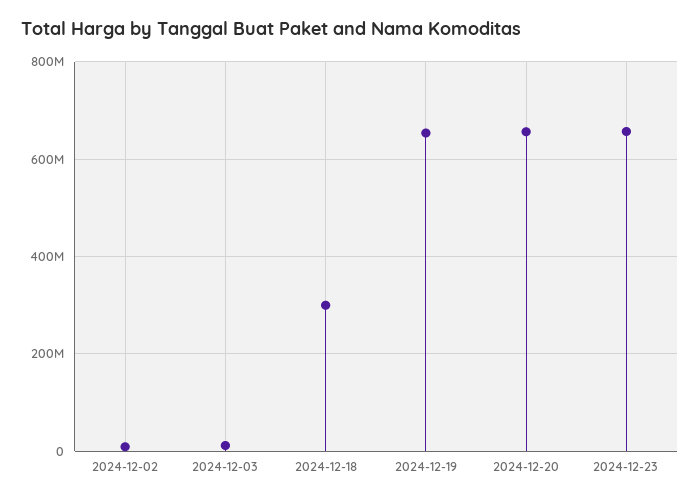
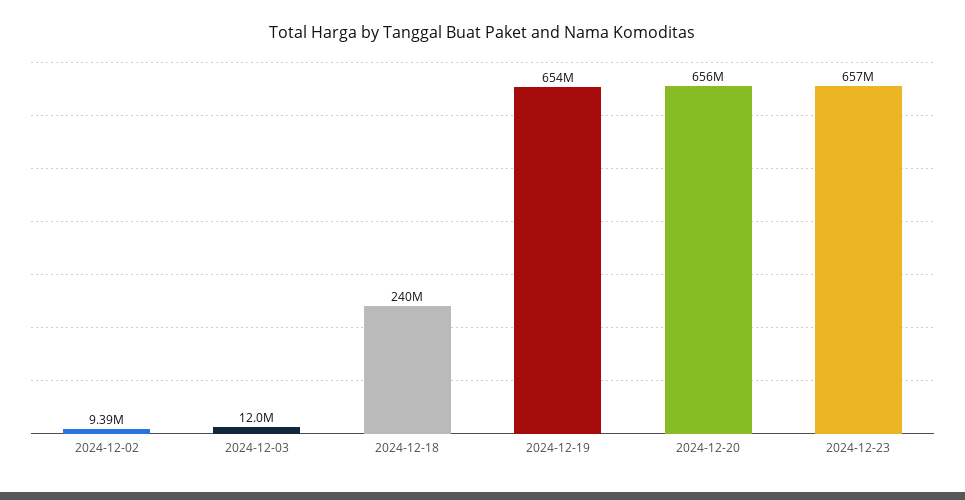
  {
    "2024-12-02": 9390000,
    "2024-12-03": 12000000,
-   "2024-12-18": 300000000,
+   "2024-12-18": 240000000,
    "2024-12-19": 654000000,
    "2024-12-20": 656000000,
    "2024-12-23": 657000000
  }

